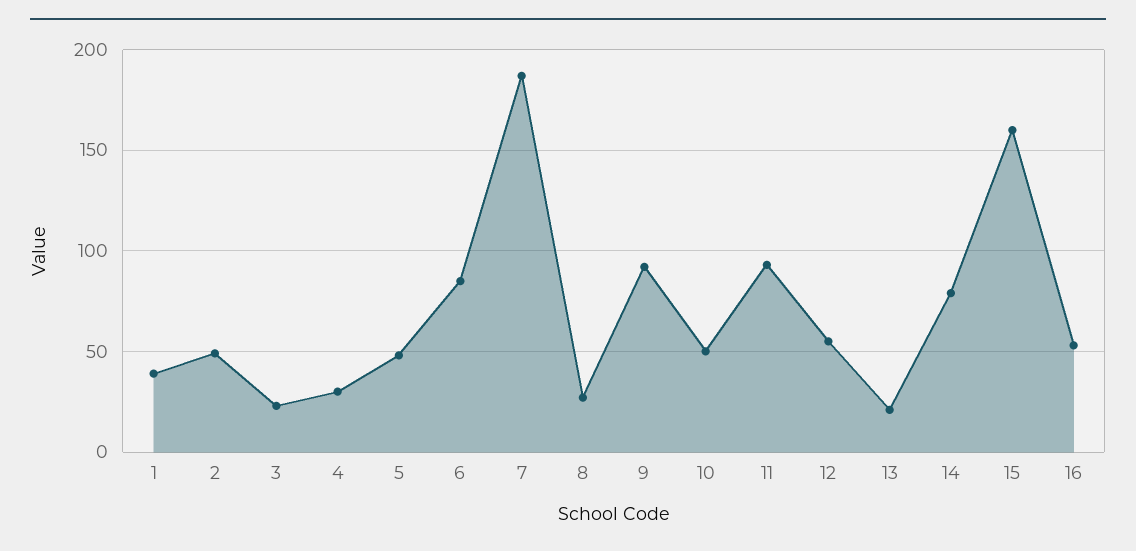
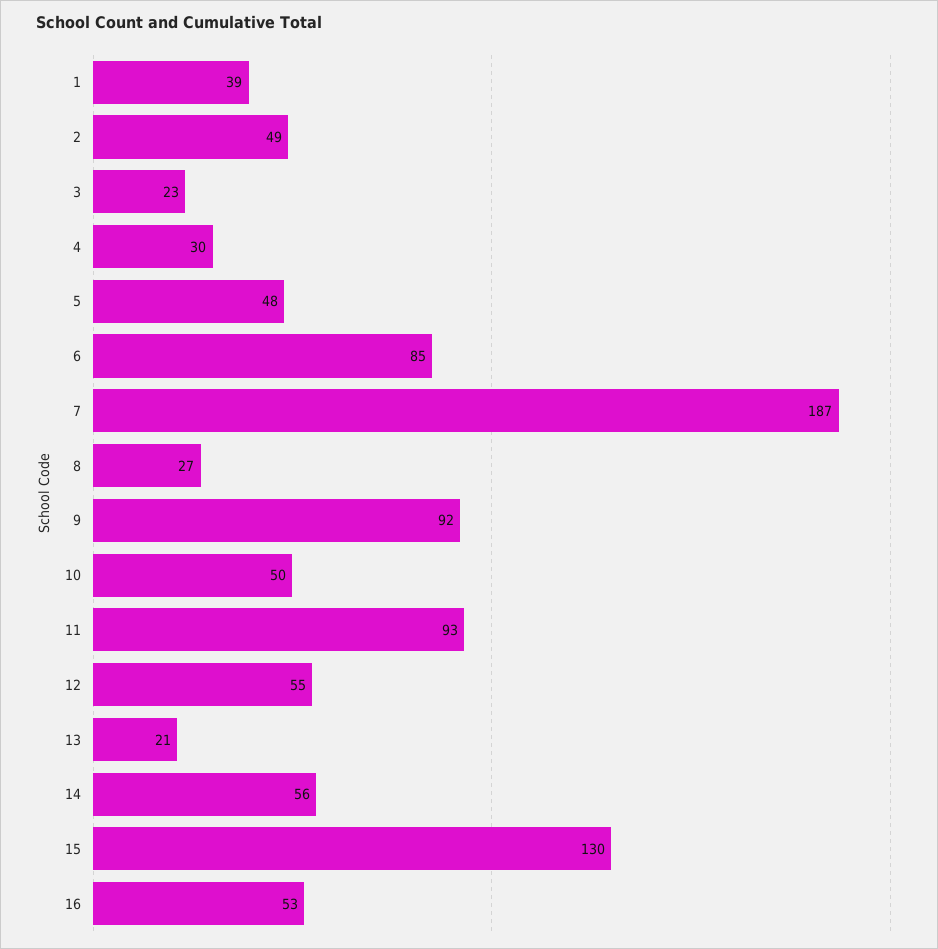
  {
    "1": 39,
    "2": 49,
    "3": 23,
    "4": 30,
    "5": 48,
    "6": 85,
    "7": 187,
    "8": 27,
    "9": 92,
    "10": 50,
    "11": 93,
    "12": 55,
    "13": 21,
-   "14": 80,
+   "14": 56,
-   "15": 160,
+   "15": 130,
    "16": 53
  }

